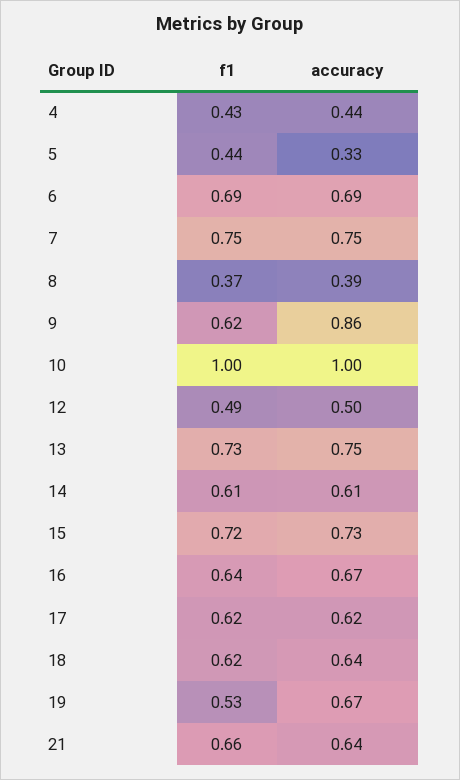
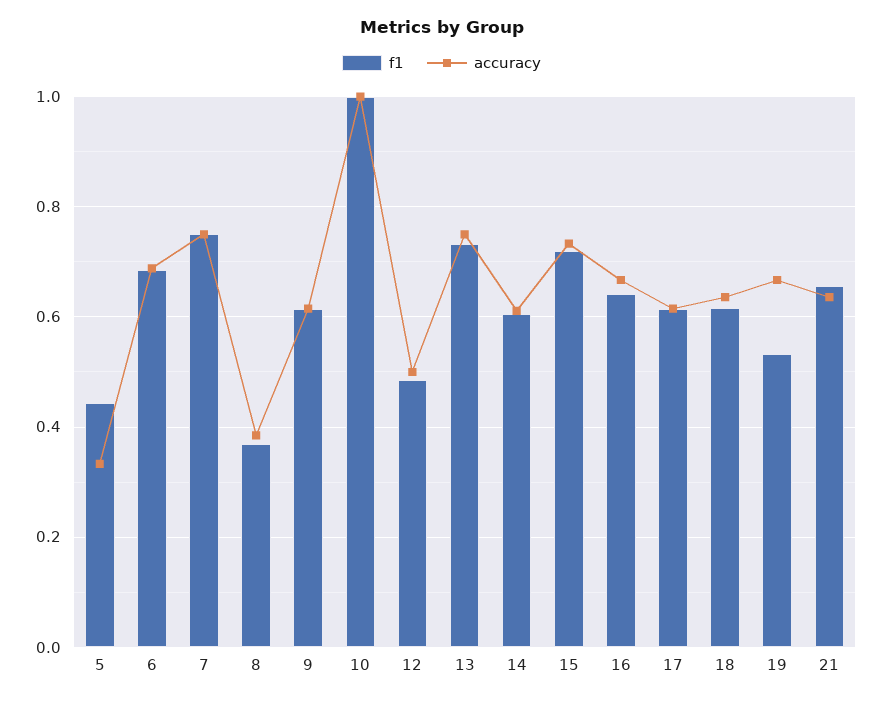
  {
    "f1": {
-     "4": 0.43,
      "5": 0.44,
      "6": 0.69,
      "7": 0.75,
      "8": 0.37,
      "9": 0.62,
      "10": 1,
      "12": 0.49,
      "13": 0.73,
      "14": 0.61,
      "15": 0.72,
      "16": 0.64,
      "17": 0.62,
      "18": 0.62,
      "19": 0.53,
      "21": 0.66
    },
    "accuracy": {
-     "4": 0.44,
      "5": 0.33,
      "6": 0.69,
      "7": 0.75,
      "8": 0.39,
-     "9": 0.86,
+     "9": 0.62,
      "10": 1,
      "12": 0.5,
      "13": 0.75,
      "14": 0.61,
      "15": 0.73,
      "16": 0.67,
      "17": 0.62,
      "18": 0.64,
      "19": 0.67,
      "21": 0.64
    }
  }

